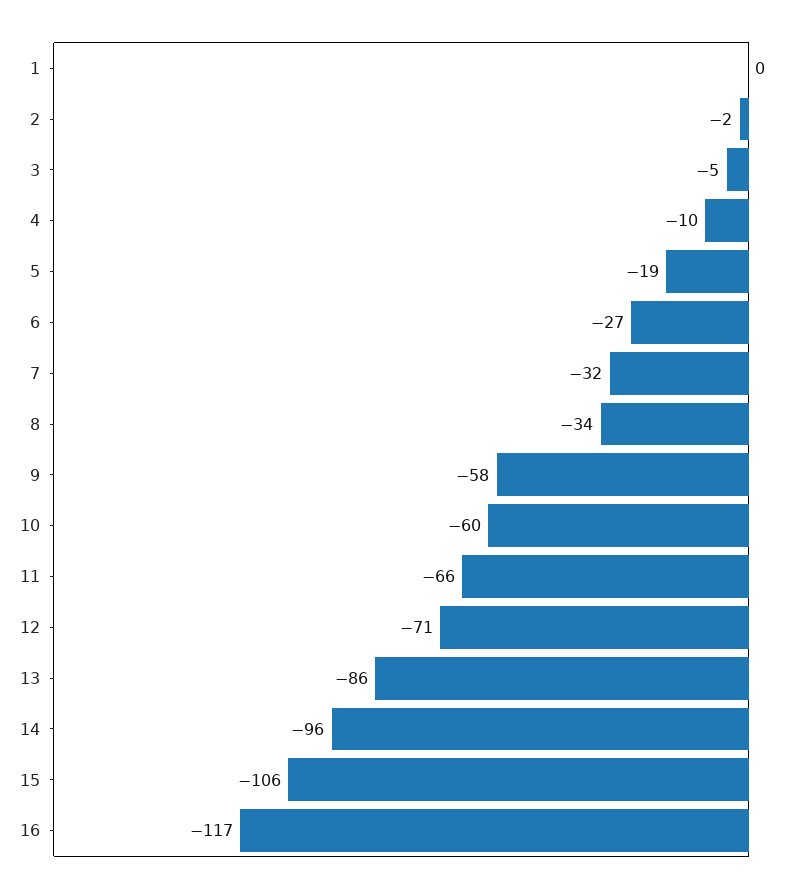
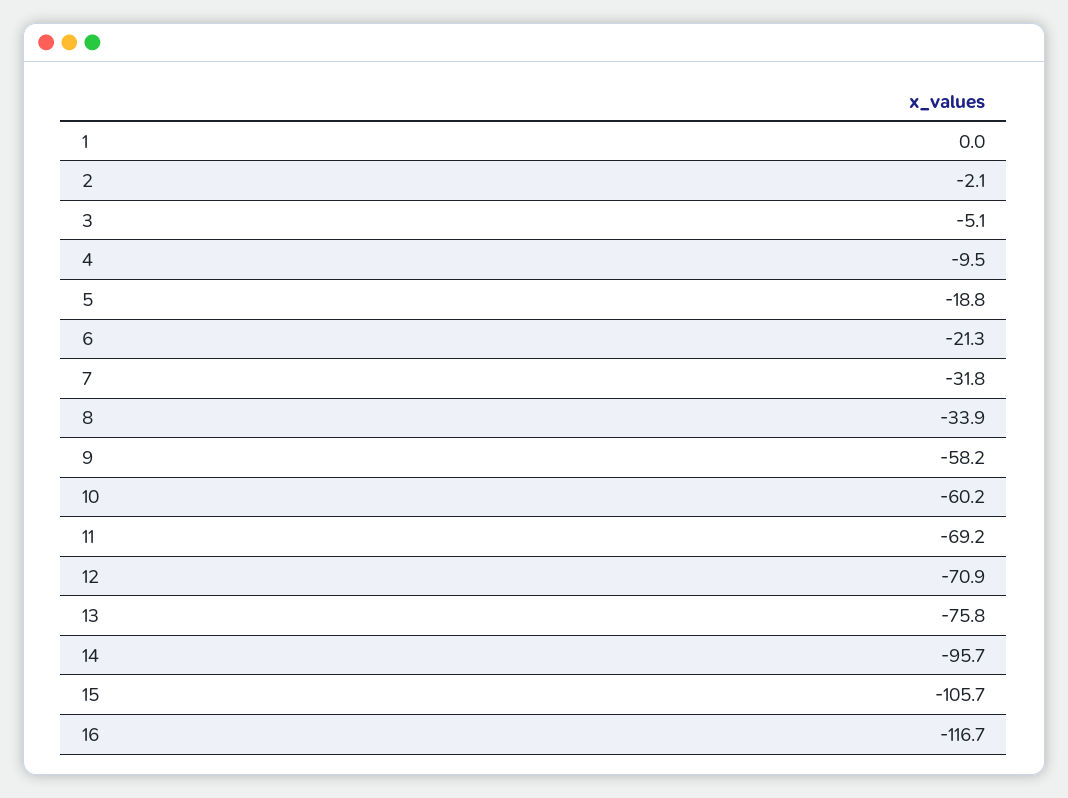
  {
    "1": 0,
    "2": -2.1,
    "3": -5.1,
    "4": -9.5,
    "5": -18.8,
-   "6": -27,
+   "6": -21.3,
    "7": -31.8,
    "8": -33.9,
    "9": -58.2,
    "10": -60.2,
-   "11": -66,
+   "11": -69.2,
    "12": -70.9,
-   "13": -86,
+   "13": -75.8,
    "14": -95.7,
    "15": -105.7,
    "16": -116.7
  }

